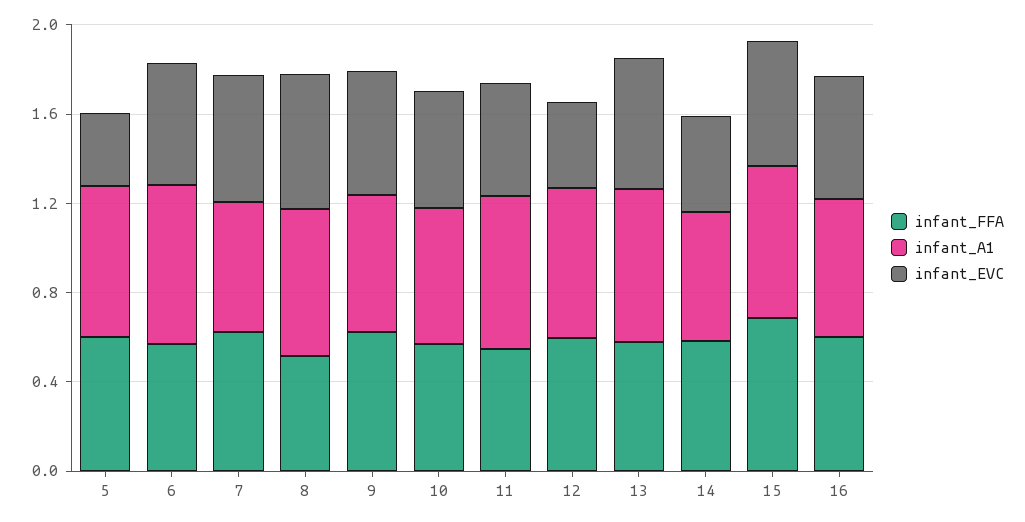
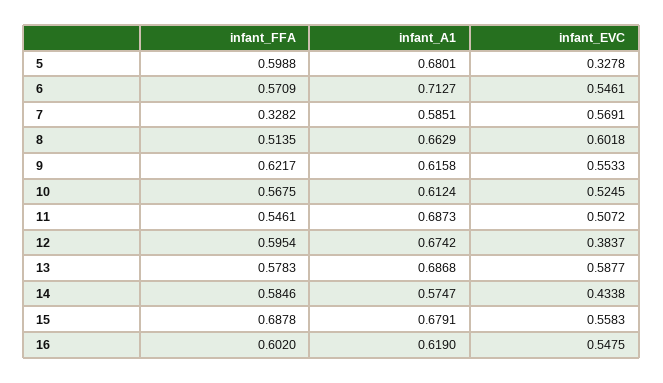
  {
    "infant_FFA": {
      "5": 0.5988,
      "6": 0.5709,
-     "7": 0.6,
+     "7": 0.3282,
      "8": 0.5135,
      "9": 0.6217,
      "10": 0.5675,
      "11": 0.5461,
      "12": 0.5954,
      "13": 0.5783,
      "14": 0.5846,
      "15": 0.6878,
      "16": 0.602
    },
    "infant_A1": {
      "5": 0.6801,
      "6": 0.7127,
      "7": 0.5851,
      "8": 0.6629,
      "9": 0.6158,
      "10": 0.6124,
      "11": 0.6873,
      "12": 0.6742,
      "13": 0.6868,
      "14": 0.5747,
      "15": 0.6791,
      "16": 0.619
    },
    "infant_EVC": {
      "5": 0.3278,
      "6": 0.5461,
      "7": 0.5691,
      "8": 0.6018,
      "9": 0.5533,
      "10": 0.5245,
      "11": 0.5072,
      "12": 0.3837,
      "13": 0.5877,
      "14": 0.4338,
      "15": 0.5583,
      "16": 0.5475
    }
  }

